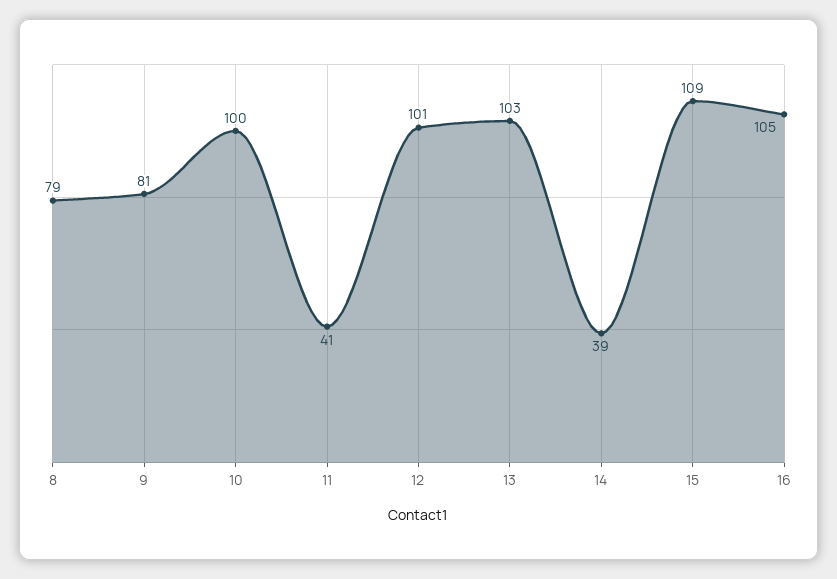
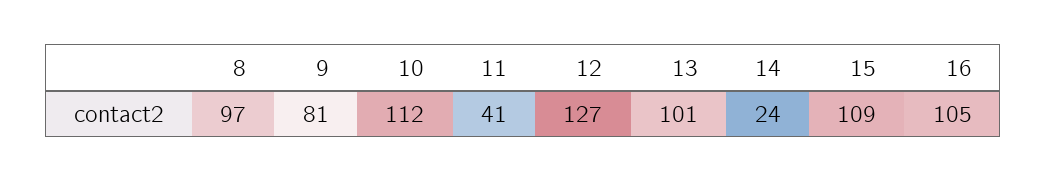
  {
-   "8": 79,
+   "8": 97,
    "9": 81,
-   "10": 100,
+   "10": 112,
    "11": 41,
-   "12": 101,
+   "12": 127,
-   "13": 103,
+   "13": 101,
-   "14": 39,
+   "14": 24,
    "15": 109,
    "16": 105
  }

